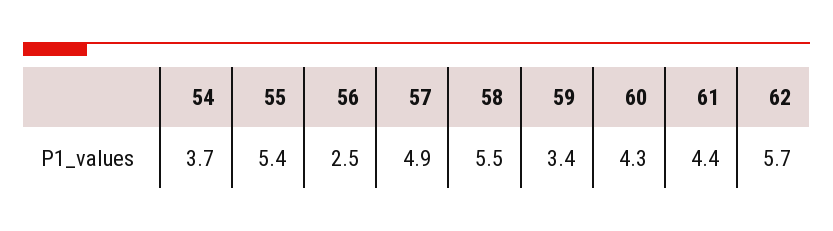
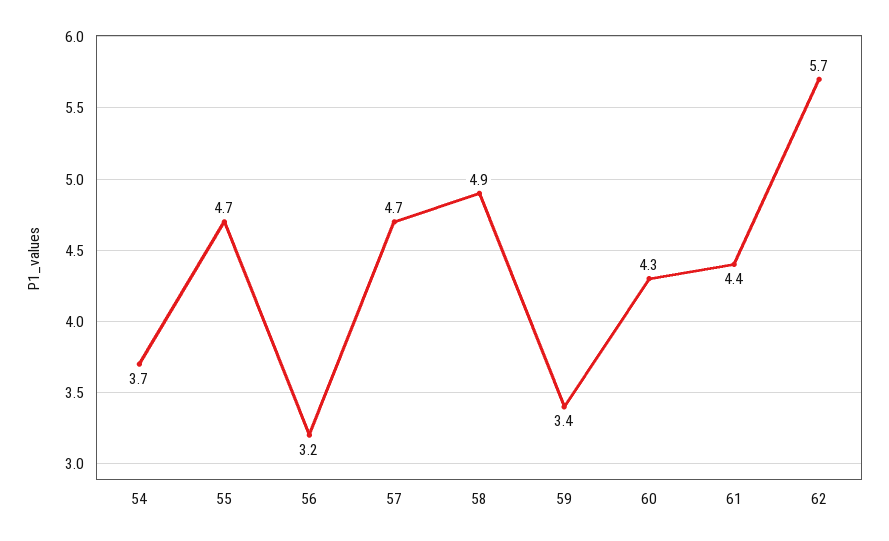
  {
    "54": 3.7,
-   "55": 5.4,
+   "55": 4.7,
-   "56": 2.5,
+   "56": 3.2,
-   "57": 4.9,
+   "57": 4.7,
-   "58": 5.5,
+   "58": 4.9,
    "59": 3.4,
    "60": 4.3,
    "61": 4.4,
    "62": 5.7
  }

